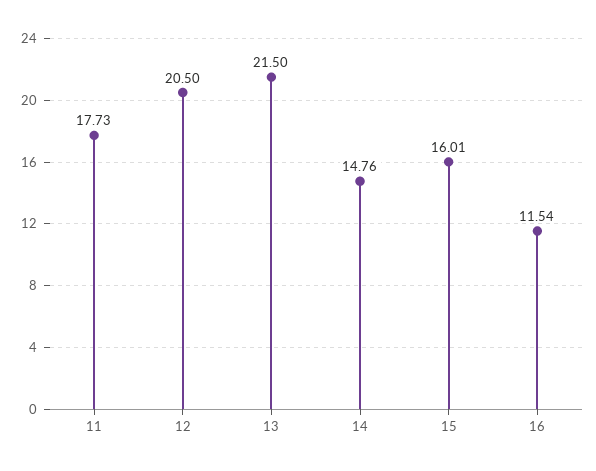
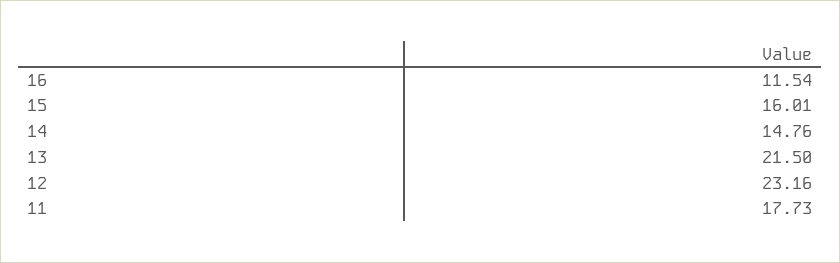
  {
    "11": 17.73,
-   "12": 20.5,
+   "12": 23.16,
    "13": 21.5,
    "14": 14.76,
    "15": 16.01,
    "16": 11.54
  }

